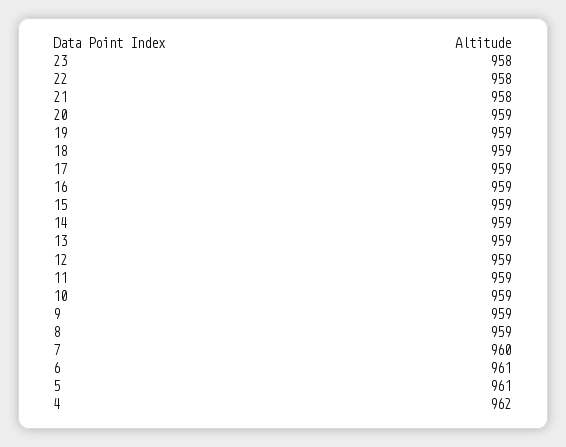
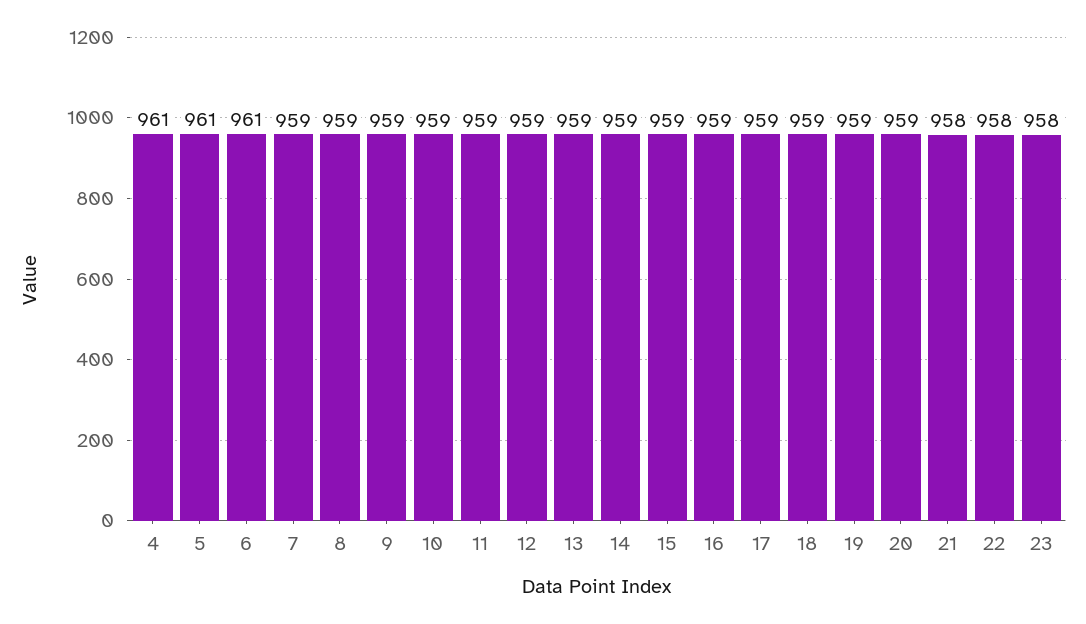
  {
    "23": 958,
    "22": 958,
    "21": 958,
    "20": 959,
    "19": 959,
    "18": 959,
    "17": 959,
    "16": 959,
    "15": 959,
    "14": 959,
    "13": 959,
    "12": 959,
    "11": 959,
    "10": 959,
    "9": 959,
    "8": 959,
-   "7": 960,
+   "7": 959,
    "6": 961,
    "5": 961,
-   "4": 962
+   "4": 961
  }

